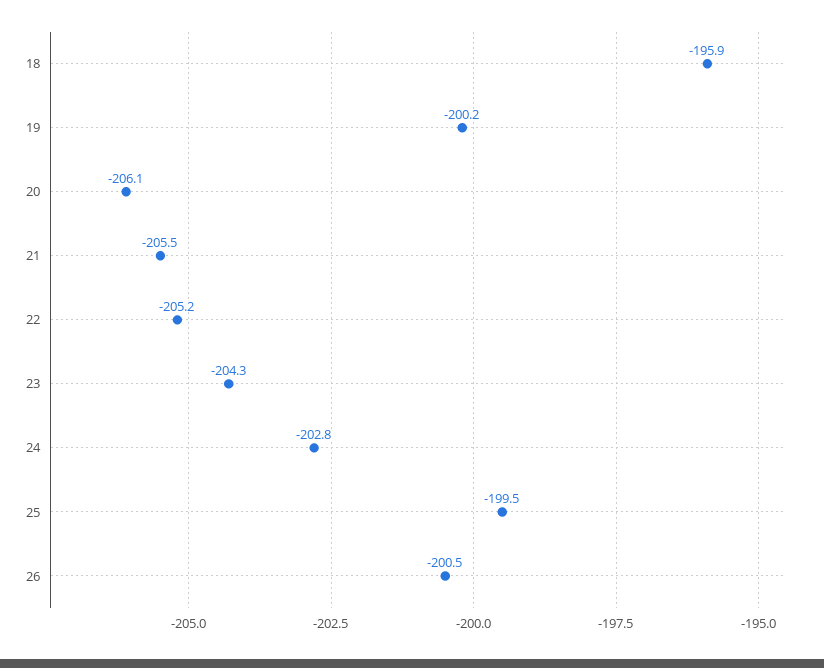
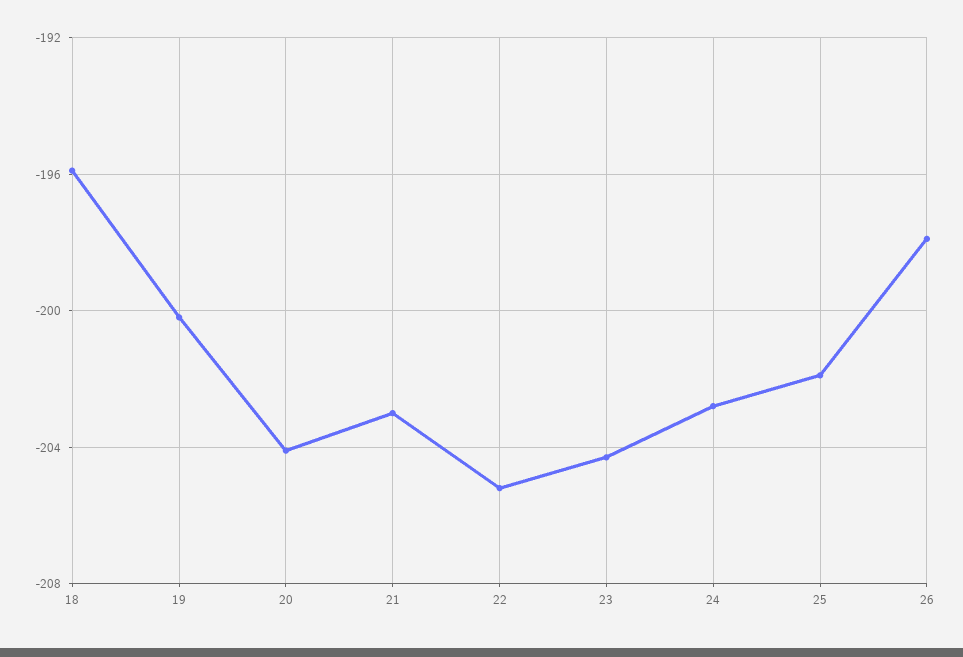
  {
    "18": -195.9,
    "19": -200.2,
-   "20": -206.1,
+   "20": -204,
-   "21": -205.5,
+   "21": -203,
    "22": -205.2,
    "23": -204.3,
    "24": -202.8,
-   "25": -199.5,
+   "25": -202,
-   "26": -200.5
+   "26": -198
  }

